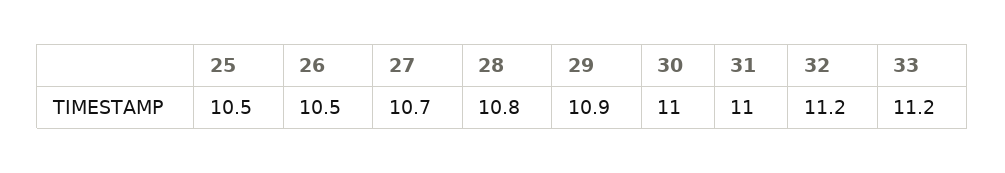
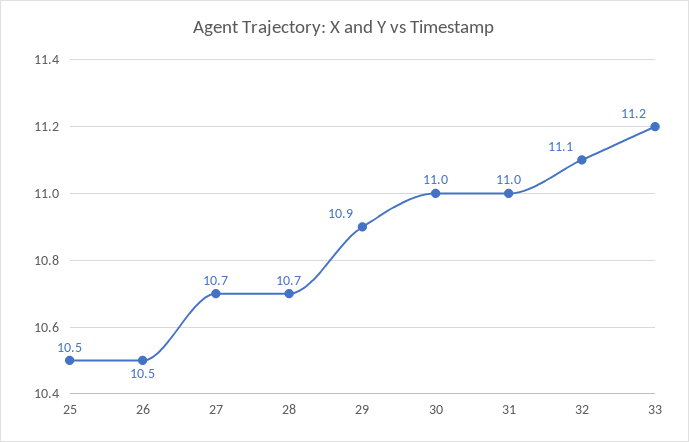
  {
    "25": 10.5,
    "26": 10.5,
    "27": 10.7,
-   "28": 10.8,
+   "28": 10.7,
    "29": 10.9,
    "30": 11,
    "31": 11,
-   "32": 11.2,
+   "32": 11.1,
    "33": 11.2
  }

